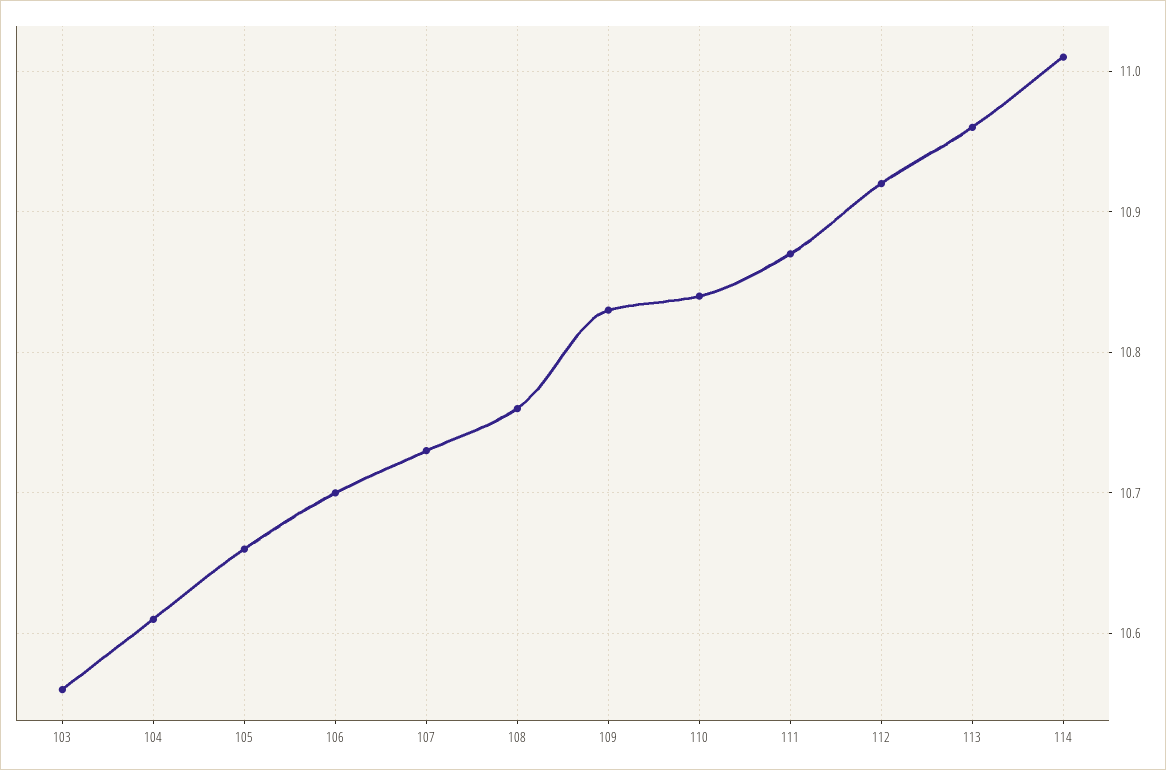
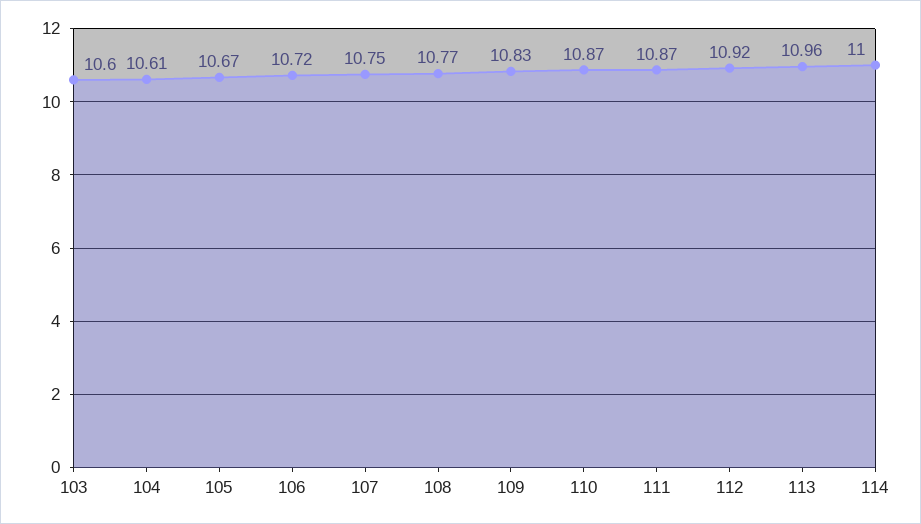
  {
-   "103": 10.56,
+   "103": 10.6,
    "104": 10.61,
-   "105": 10.66,
+   "105": 10.67,
-   "106": 10.7,
+   "106": 10.72,
-   "107": 10.73,
+   "107": 10.75,
-   "108": 10.76,
+   "108": 10.77,
    "109": 10.83,
-   "110": 10.84,
+   "110": 10.87,
    "111": 10.87,
    "112": 10.92,
    "113": 10.96,
-   "114": 11.01
+   "114": 11
  }

